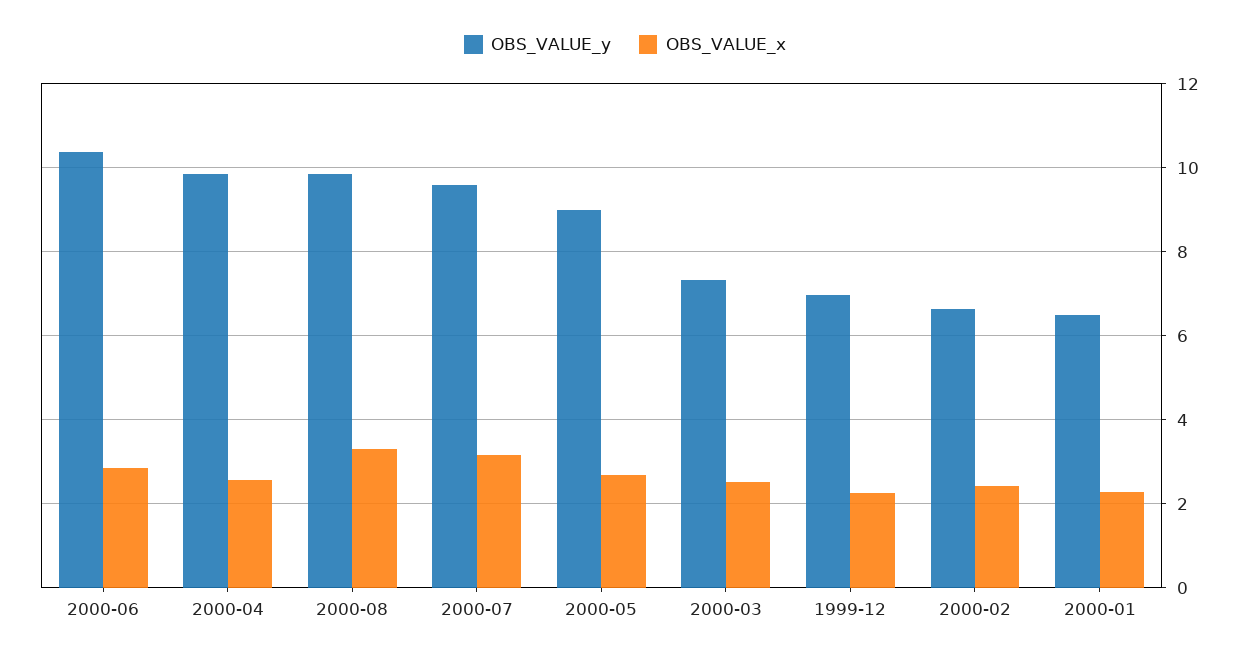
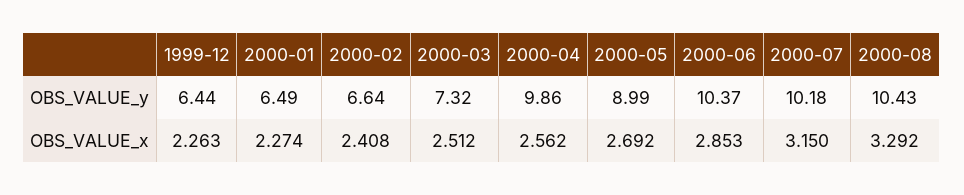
  {
    "OBS_VALUE_y": {
      "2000-06": 10.37,
      "2000-04": 9.86,
-     "2000-08": 9.8,
+     "2000-08": 10.43,
-     "2000-07": 9.6,
+     "2000-07": 10.18,
      "2000-05": 8.99,
      "2000-03": 7.32,
-     "1999-12": 7,
+     "1999-12": 6.44,
      "2000-02": 6.64,
      "2000-01": 6.49
    },
    "OBS_VALUE_x": {
      "2000-06": 2.853,
      "2000-04": 2.562,
      "2000-08": 3.292,
      "2000-07": 3.15,
      "2000-05": 2.692,
      "2000-03": 2.512,
      "1999-12": 2.263,
      "2000-02": 2.408,
      "2000-01": 2.274
    }
  }

